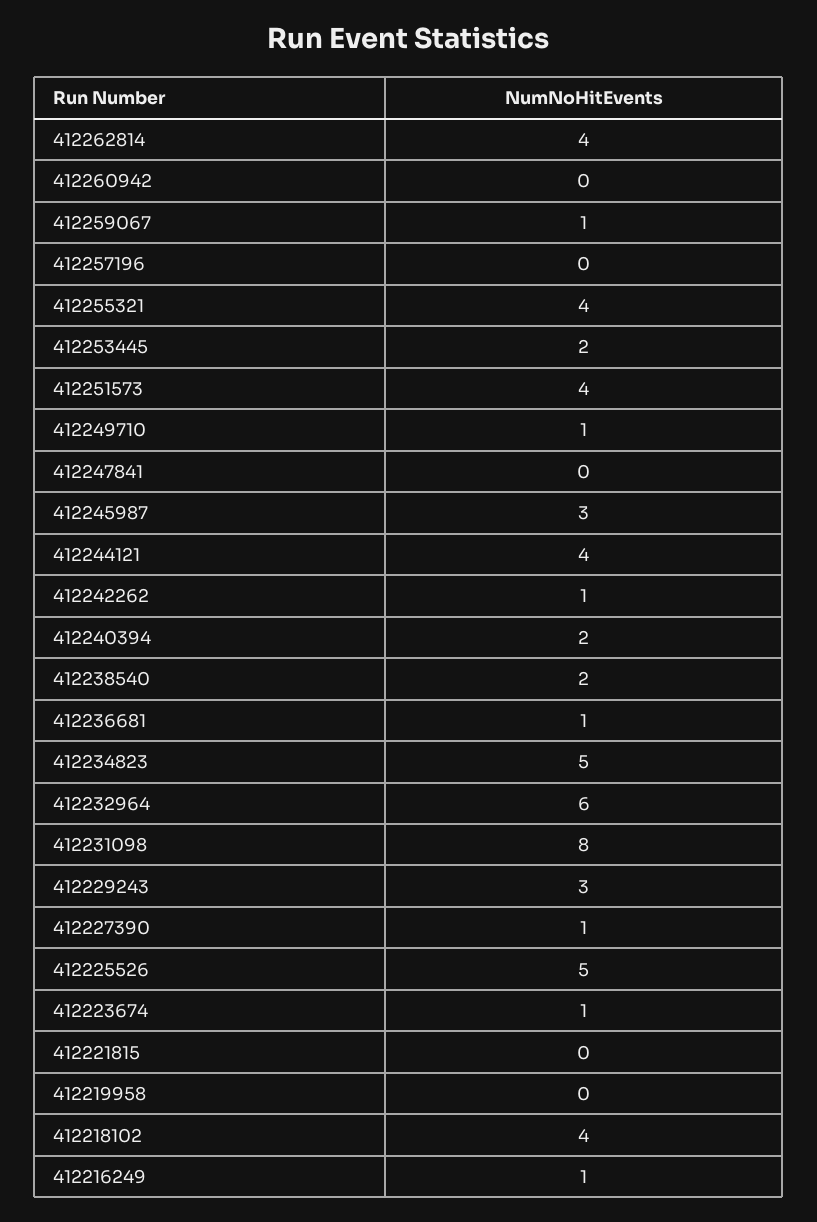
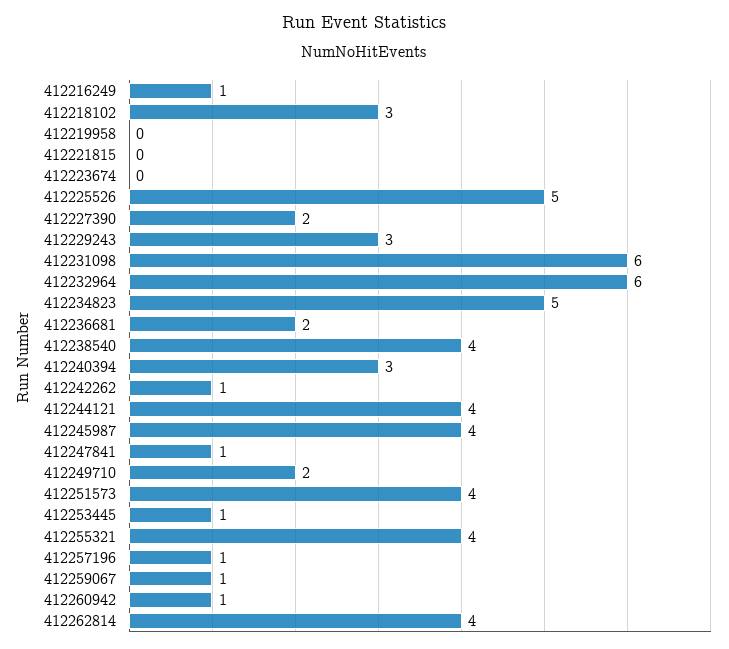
  {
    "412262814": 4,
-   "412260942": 0,
+   "412260942": 1,
    "412259067": 1,
-   "412257196": 0,
+   "412257196": 1,
    "412255321": 4,
-   "412253445": 2,
+   "412253445": 1,
    "412251573": 4,
-   "412249710": 1,
+   "412249710": 2,
-   "412247841": 0,
+   "412247841": 1,
-   "412245987": 3,
+   "412245987": 4,
    "412244121": 4,
    "412242262": 1,
-   "412240394": 2,
+   "412240394": 3,
-   "412238540": 2,
+   "412238540": 4,
-   "412236681": 1,
+   "412236681": 2,
    "412234823": 5,
    "412232964": 6,
-   "412231098": 8,
+   "412231098": 6,
    "412229243": 3,
-   "412227390": 1,
+   "412227390": 2,
    "412225526": 5,
-   "412223674": 1,
+   "412223674": 0,
    "412221815": 0,
    "412219958": 0,
-   "412218102": 4,
+   "412218102": 3,
    "412216249": 1
  }

